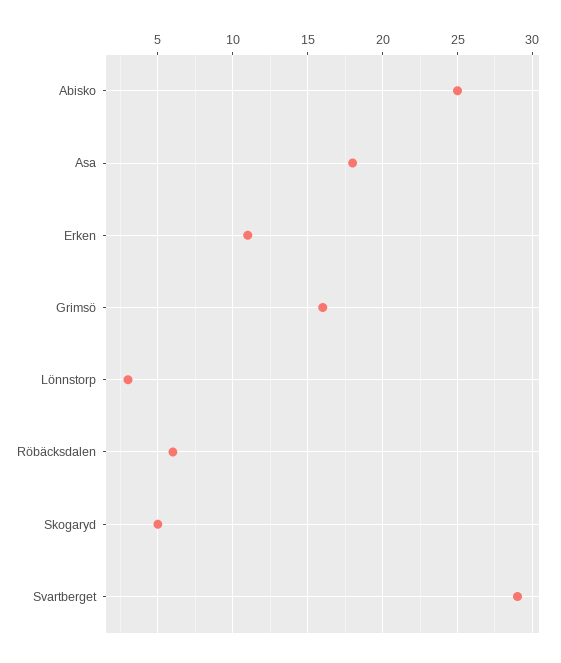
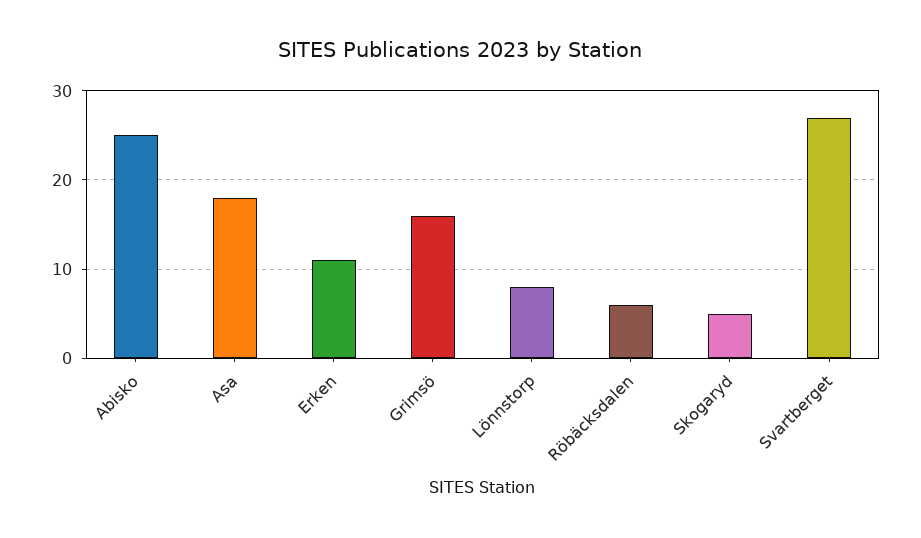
  {
    "Abisko": 25,
    "Asa": 18,
    "Erken": 11,
    "Grimsö": 16,
-   "Lönnstorp": 3,
+   "Lönnstorp": 8,
    "Röbäcksdalen": 6,
    "Skogaryd": 5,
-   "Svartberget": 29
+   "Svartberget": 27
  }

